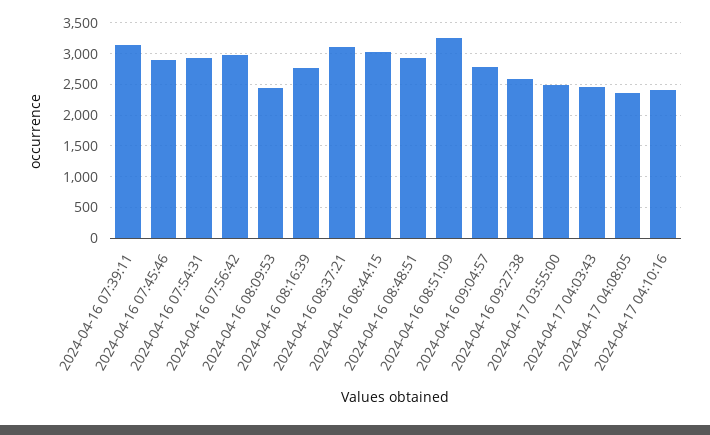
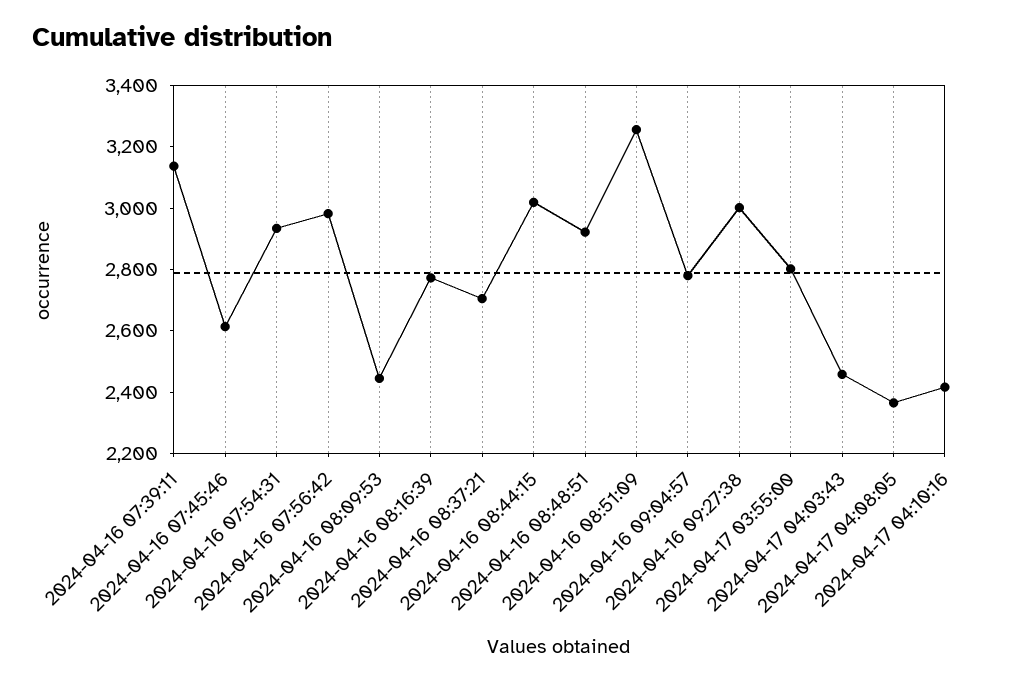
  {
    "2024-04-16 07:39:11": 3150,
-   "2024-04-16 07:45:46": 2900,
+   "2024-04-16 07:45:46": 2600,
    "2024-04-16 07:54:31": 2950,
    "2024-04-16 07:56:42": 3000,
    "2024-04-16 08:09:53": 2450,
    "2024-04-16 08:16:39": 2750,
-   "2024-04-16 08:37:21": 3100,
+   "2024-04-16 08:37:21": 2700,
    "2024-04-16 08:44:15": 3000,
    "2024-04-16 08:48:51": 2900,
    "2024-04-16 08:51:09": 3250,
    "2024-04-16 09:04:57": 2800,
-   "2024-04-16 09:27:38": 2600,
+   "2024-04-16 09:27:38": 3000,
-   "2024-04-17 03:55:00": 2500,
+   "2024-04-17 03:55:00": 2800,
    "2024-04-17 04:03:43": 2450,
    "2024-04-17 04:08:05": 2350,
    "2024-04-17 04:10:16": 2400
  }

